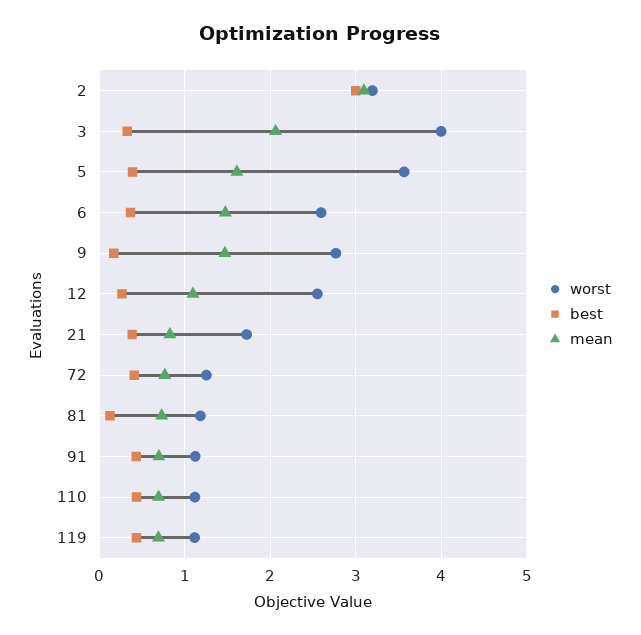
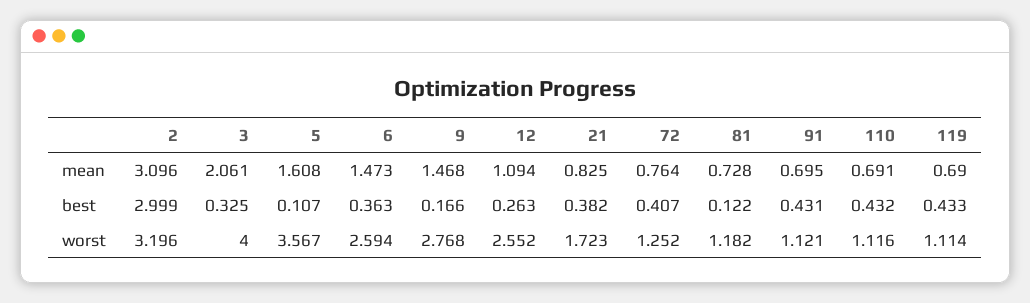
  {
    "worst": {
      "2": 3.196,
      "3": 4,
      "5": 3.567,
      "6": 2.594,
      "9": 2.768,
      "12": 2.552,
      "21": 1.723,
      "72": 1.252,
      "81": 1.182,
      "91": 1.121,
      "110": 1.116,
      "119": 1.114
    },
    "best": {
      "2": 2.999,
      "3": 0.325,
-     "5": 0.4,
+     "5": 0.107,
      "6": 0.363,
      "9": 0.166,
      "12": 0.263,
      "21": 0.382,
      "72": 0.407,
      "81": 0.122,
      "91": 0.431,
      "110": 0.432,
      "119": 0.433
    },
    "mean": {
      "2": 3.096,
      "3": 2.061,
      "5": 1.608,
      "6": 1.473,
      "9": 1.468,
      "12": 1.094,
      "21": 0.825,
      "72": 0.764,
      "81": 0.728,
      "91": 0.695,
      "110": 0.691,
      "119": 0.69
    }
  }

